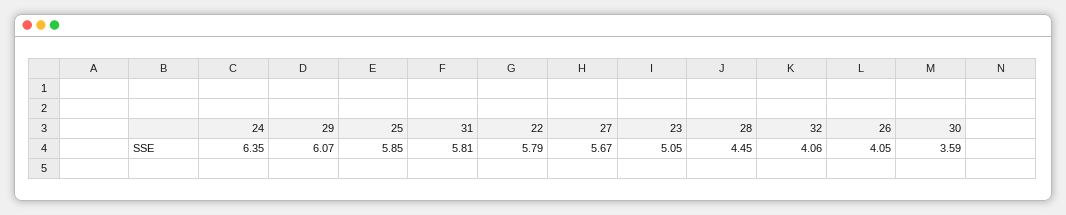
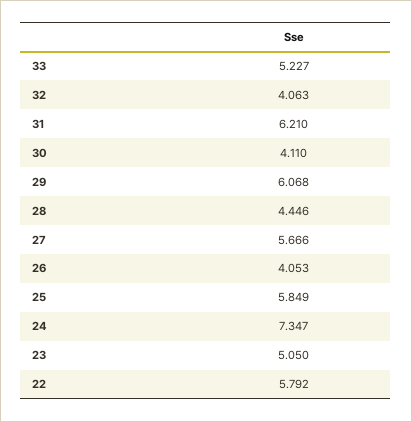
  {
-   "24": 6.35,
+   "24": 7.347,
    "29": 6.068,
    "25": 5.849,
-   "31": 5.81,
+   "31": 6.21,
    "22": 5.792,
    "27": 5.666,
    "23": 5.05,
    "28": 4.446,
    "32": 4.063,
    "26": 4.053,
-   "30": 3.59
+   "30": 4.11,
+   "33": 5.227
  }

